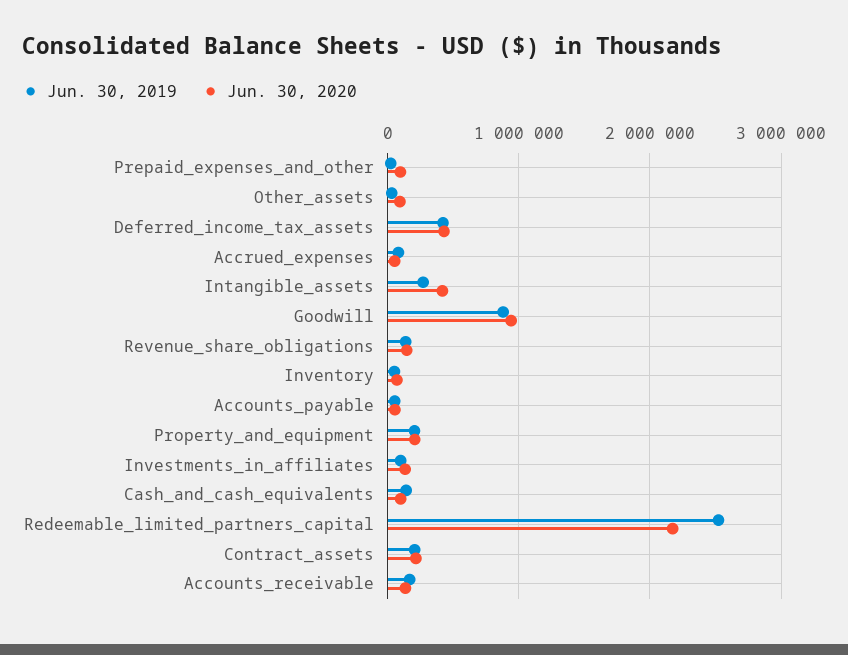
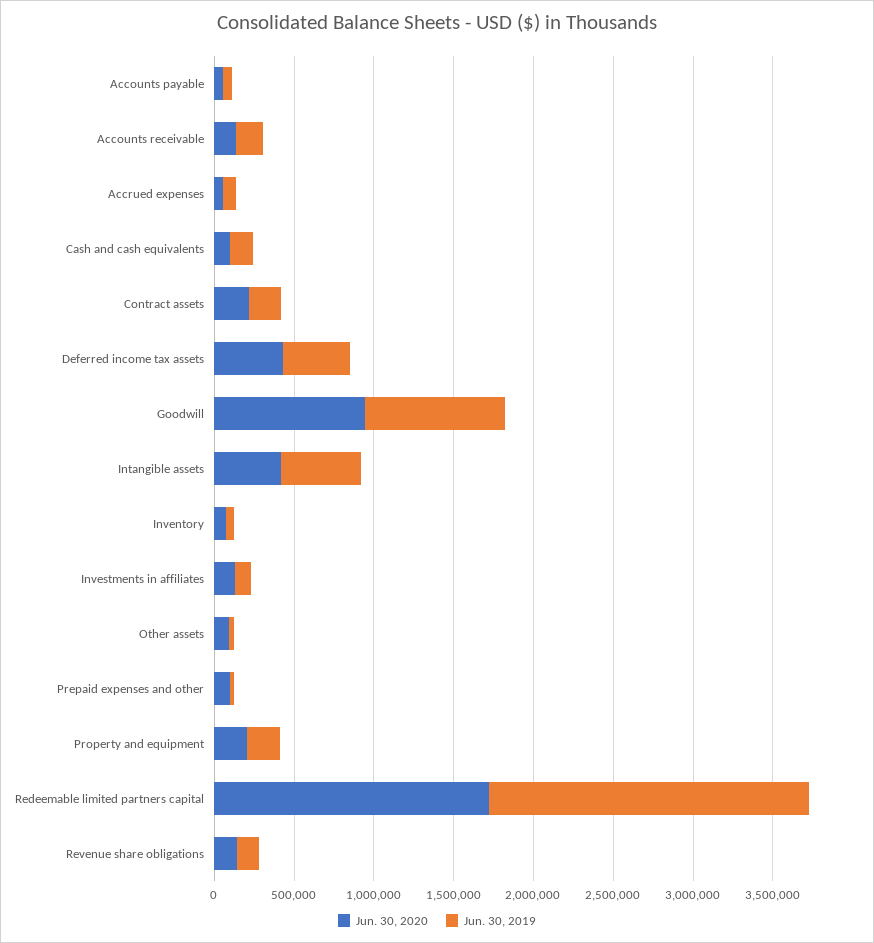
  {
    "Jun. 30, 2019": {
      "Prepaid_expenses_and_other": 0,
      "Other_assets": 0,
      "Deferred_income_tax_assets": 400000,
      "Accrued_expenses": 100000,
-     "Intangible_assets": 300000,
+     "Intangible_assets": 500000,
      "Goodwill": 900000,
      "Revenue_share_obligations": 100000,
      "Inventory": 100000,
      "Accounts_payable": 100000,
      "Property_and_equipment": 200000,
      "Investments_in_affiliates": 100000,
      "Cash_and_cash_equivalents": 100000,
-     "Redeemable_limited_partners_capital": 2500000,
+     "Redeemable_limited_partners_capital": 2000000,
      "Contract_assets": 200000,
      "Accounts_receivable": 200000
    },
    "Jun. 30, 2020": {
      "Prepaid_expenses_and_other": 100000,
      "Other_assets": 100000,
      "Deferred_income_tax_assets": 400000,
      "Accrued_expenses": 100000,
      "Intangible_assets": 400000,
      "Goodwill": 900000,
      "Revenue_share_obligations": 100000,
      "Inventory": 100000,
      "Accounts_payable": 100000,
      "Property_and_equipment": 200000,
      "Investments_in_affiliates": 100000,
      "Cash_and_cash_equivalents": 100000,
-     "Redeemable_limited_partners_capital": 2200000,
+     "Redeemable_limited_partners_capital": 1700000,
      "Contract_assets": 200000,
      "Accounts_receivable": 100000
    }
  }

